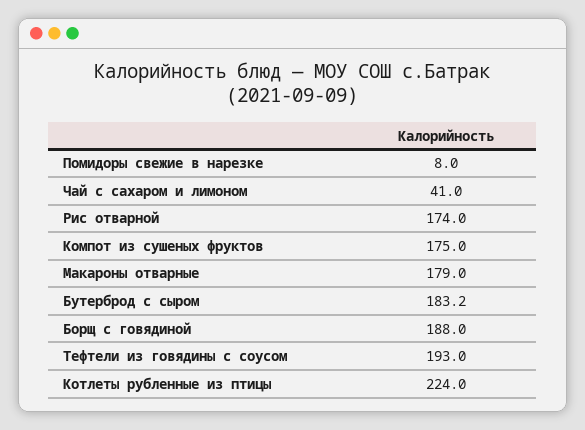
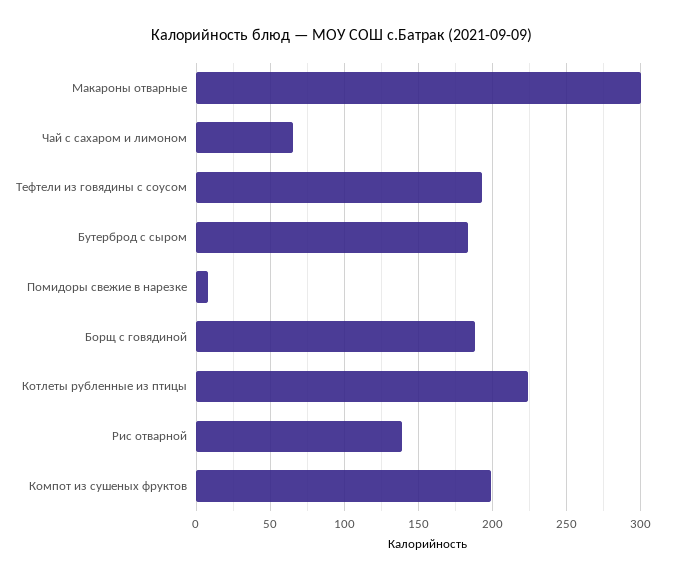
  {
    "Помидоры свежие в нарезке": 8,
-   "Чай с сахаром и лимоном": 41,
+   "Чай с сахаром и лимоном": 65,
-   "Рис отварной": 174,
+   "Рис отварной": 140,
-   "Компот из сушеных фруктов": 175,
+   "Компот из сушеных фруктов": 200,
-   "Макароны отварные": 179,
+   "Макароны отварные": 300,
    "Бутерброд с сыром": 183.2,
    "Борщ с говядиной": 188,
    "Тефтели из говядины с соусом": 193,
    "Котлеты рубленные из птицы": 224
  }

